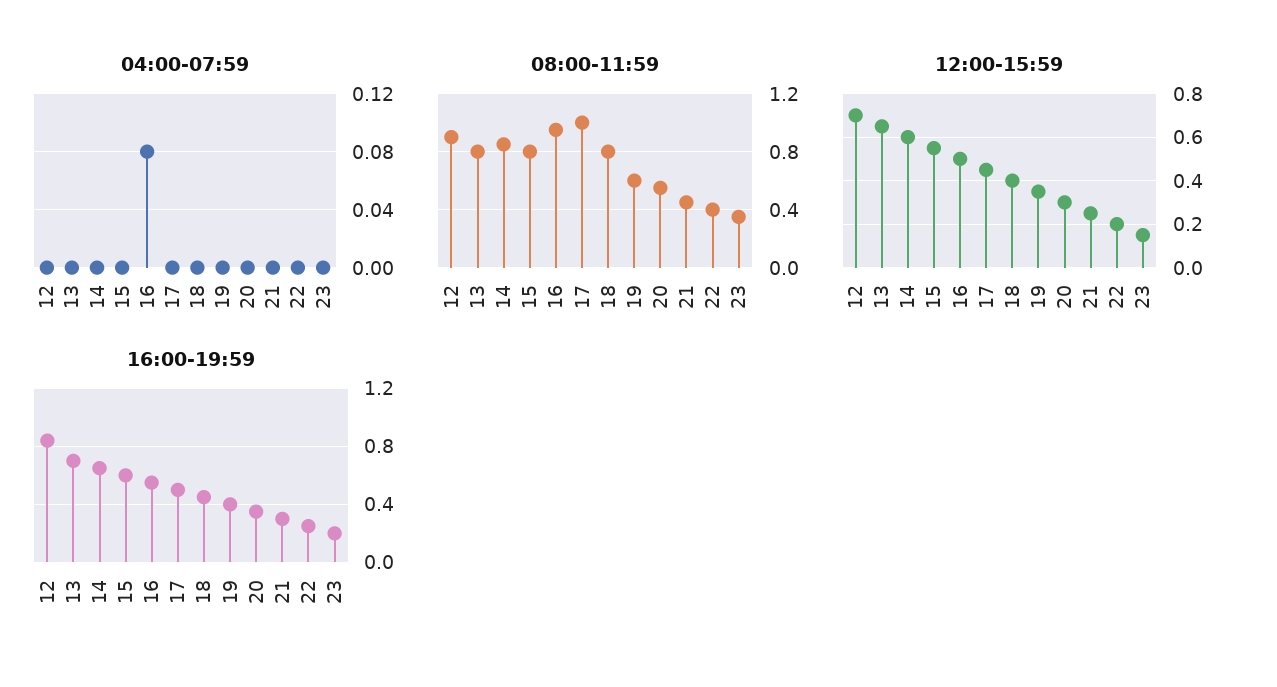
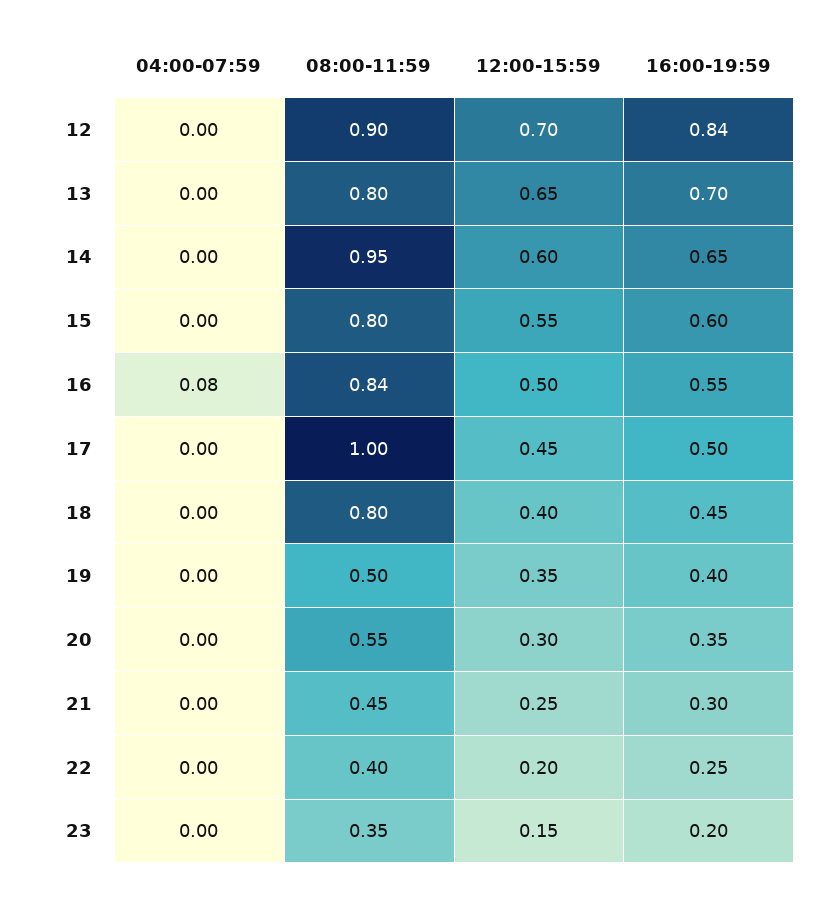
  {
    "04:00-07:59": {
      "12": 0,
      "13": 0,
      "14": 0,
      "15": 0,
      "16": 0.08,
      "17": 0,
      "18": 0,
      "19": 0,
      "20": 0,
      "21": 0,
      "22": 0,
      "23": 0
    },
    "08:00-11:59": {
      "12": 0.9,
      "13": 0.8,
-     "14": 0.85,
+     "14": 0.95,
      "15": 0.8,
-     "16": 0.95,
+     "16": 0.84,
      "17": 1,
      "18": 0.8,
-     "19": 0.6,
+     "19": 0.5,
      "20": 0.55,
      "21": 0.45,
      "22": 0.4,
      "23": 0.35
    },
    "12:00-15:59": {
      "12": 0.7,
      "13": 0.65,
      "14": 0.6,
      "15": 0.55,
      "16": 0.5,
      "17": 0.45,
      "18": 0.4,
      "19": 0.35,
      "20": 0.3,
      "21": 0.25,
      "22": 0.2,
      "23": 0.15
    },
    "16:00-19:59": {
      "12": 0.84,
      "13": 0.7,
      "14": 0.65,
      "15": 0.6,
      "16": 0.55,
      "17": 0.5,
      "18": 0.45,
      "19": 0.4,
      "20": 0.35,
      "21": 0.3,
      "22": 0.25,
      "23": 0.2
    }
  }

